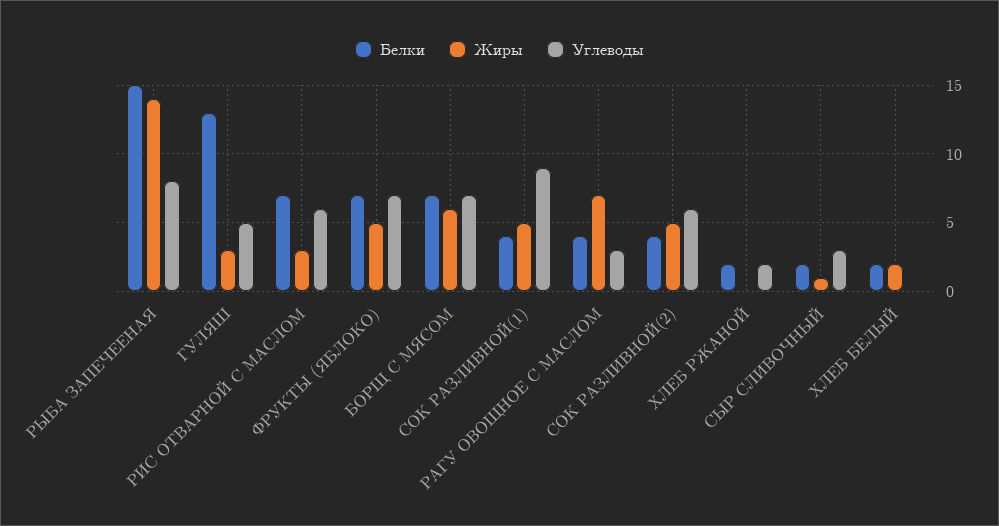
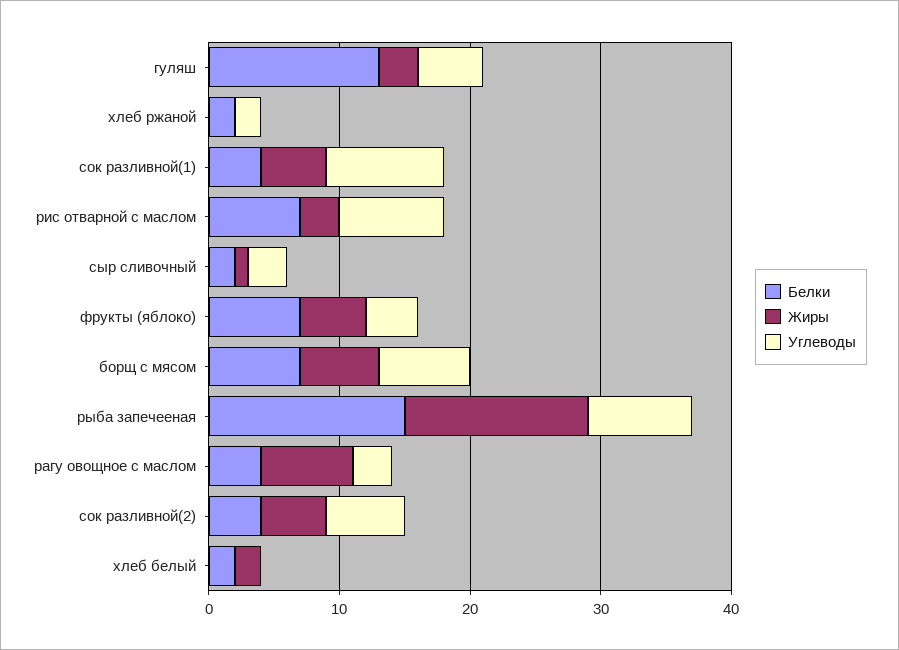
  {
    "Белки": {
      "РЫБА ЗАПЕЧЕЕНАЯ": 15,
      "ГУЛЯШ": 13,
      "РИС ОТВАРНОЙ С МАСЛОМ": 7,
      "ФРУКТЫ (ЯБЛОКО)": 7,
      "БОРЩ С МЯСОМ": 7,
      "СОК РАЗЛИВНОЙ(1)": 4,
      "РАГУ ОВОЩНОЕ С МАСЛОМ": 4,
      "СОК РАЗЛИВНОЙ(2)": 4,
      "ХЛЕБ РЖАНОЙ": 2,
      "СЫР СЛИВОЧНЫЙ": 2,
      "ХЛЕБ БЕЛЫЙ": 2
    },
    "Жиры": {
      "РЫБА ЗАПЕЧЕЕНАЯ": 14,
      "ГУЛЯШ": 3,
      "РИС ОТВАРНОЙ С МАСЛОМ": 3,
      "ФРУКТЫ (ЯБЛОКО)": 5,
      "БОРЩ С МЯСОМ": 6,
      "СОК РАЗЛИВНОЙ(1)": 5,
      "РАГУ ОВОЩНОЕ С МАСЛОМ": 7,
      "СОК РАЗЛИВНОЙ(2)": 5,
      "ХЛЕБ РЖАНОЙ": 0,
      "СЫР СЛИВОЧНЫЙ": 1,
      "ХЛЕБ БЕЛЫЙ": 2
    },
    "Углеводы": {
      "РЫБА ЗАПЕЧЕЕНАЯ": 8,
      "ГУЛЯШ": 5,
-     "РИС ОТВАРНОЙ С МАСЛОМ": 6,
+     "РИС ОТВАРНОЙ С МАСЛОМ": 8,
-     "ФРУКТЫ (ЯБЛОКО)": 7,
+     "ФРУКТЫ (ЯБЛОКО)": 4,
      "БОРЩ С МЯСОМ": 7,
      "СОК РАЗЛИВНОЙ(1)": 9,
      "РАГУ ОВОЩНОЕ С МАСЛОМ": 3,
      "СОК РАЗЛИВНОЙ(2)": 6,
      "ХЛЕБ РЖАНОЙ": 2,
      "СЫР СЛИВОЧНЫЙ": 3,
      "ХЛЕБ БЕЛЫЙ": 0
    }
  }

